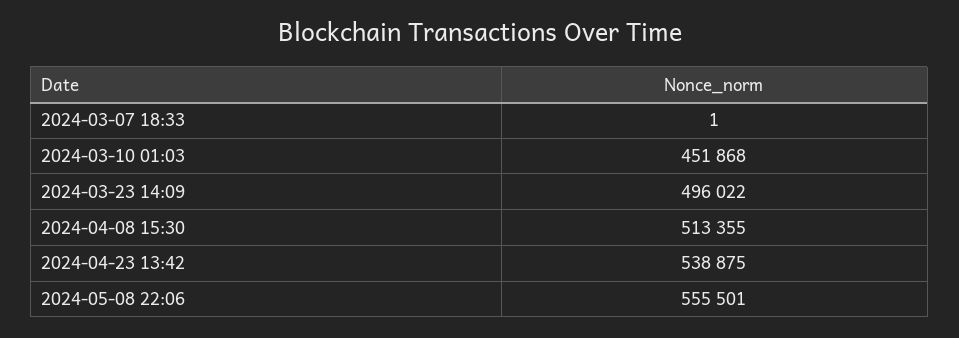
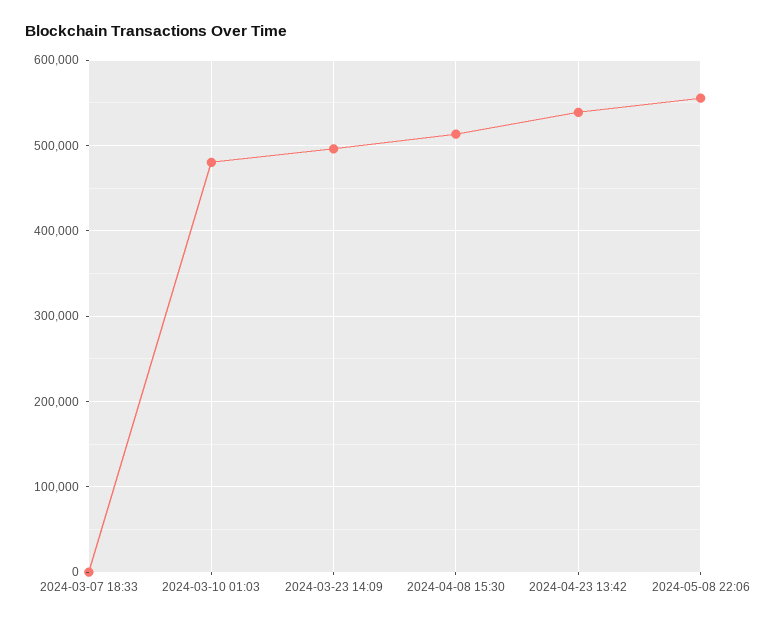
  {
    "2024-03-07 18:33": 1,
-   "2024-03-10 01:03": 451868,
+   "2024-03-10 01:03": 480000,
    "2024-03-23 14:09": 496022,
    "2024-04-08 15:30": 513355,
    "2024-04-23 13:42": 538875,
    "2024-05-08 22:06": 555501
  }

